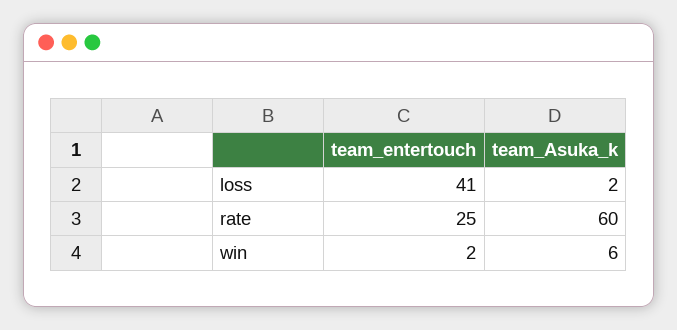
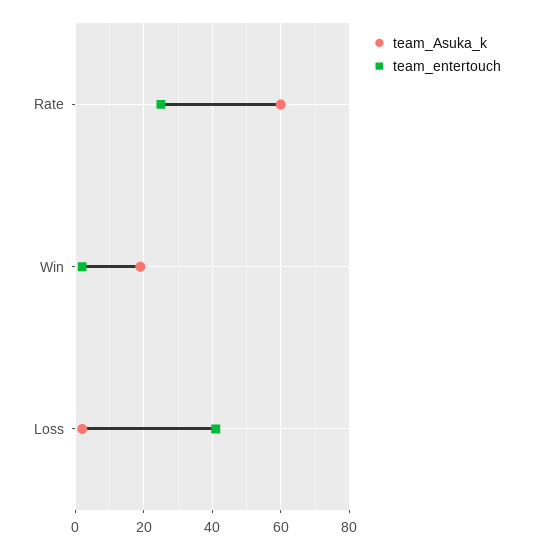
  {
    "team_entertouch": {
      "loss": 41,
      "rate": 25,
      "win": 2
    },
    "team_Asuka_k": {
      "loss": 2,
      "rate": 60,
-     "win": 6
+     "win": 20
    }
  }

